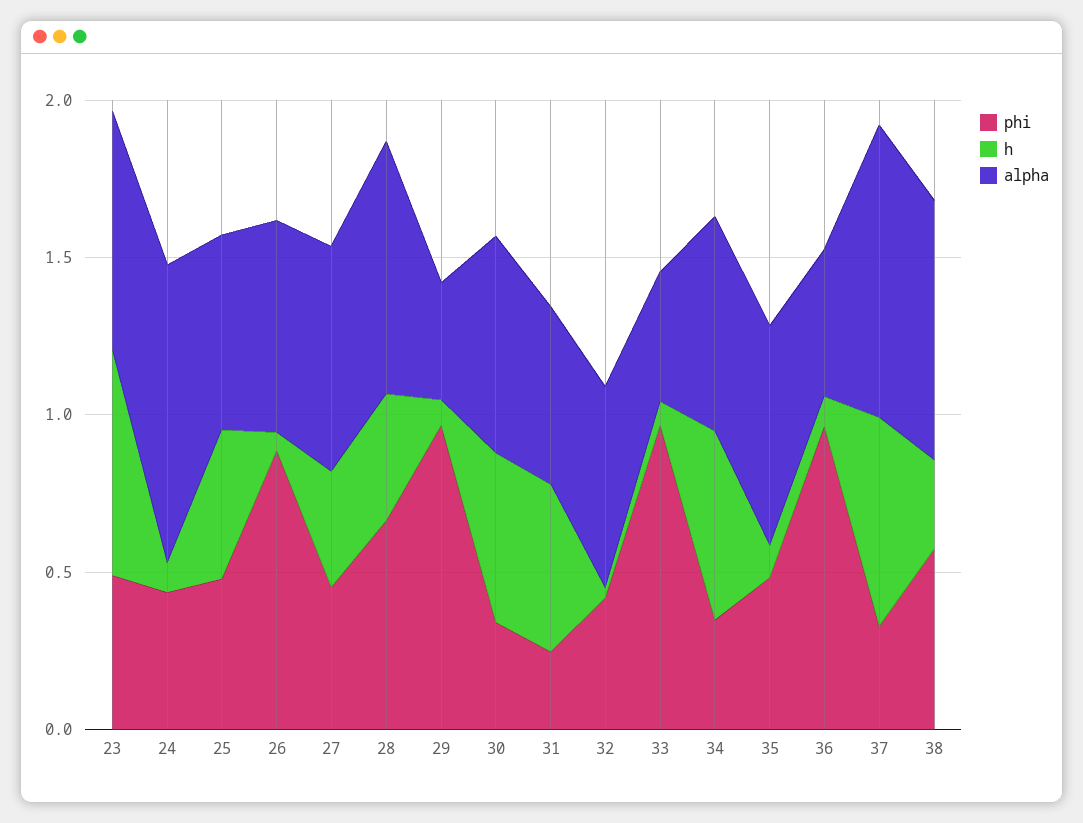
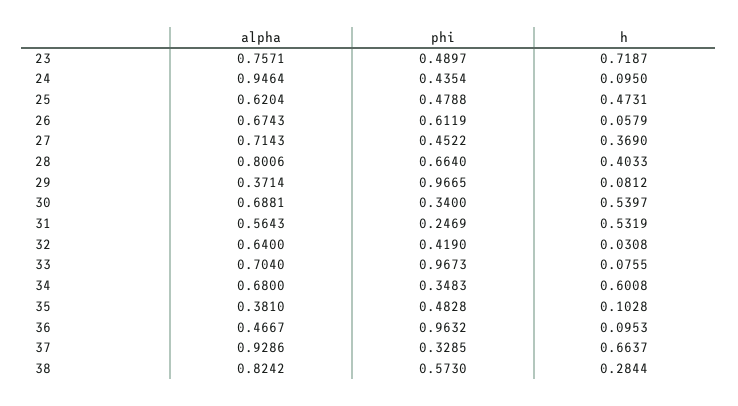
  {
    "phi": {
      "23": 0.4897,
      "24": 0.4354,
      "25": 0.4788,
-     "26": 0.9,
+     "26": 0.6119,
      "27": 0.4522,
      "28": 0.664,
      "29": 0.9665,
      "30": 0.34,
      "31": 0.2469,
      "32": 0.419,
      "33": 0.9673,
      "34": 0.3483,
      "35": 0.4828,
      "36": 0.9632,
      "37": 0.3285,
      "38": 0.573
    },
    "h": {
      "23": 0.7187,
      "24": 0.095,
      "25": 0.4731,
      "26": 0.0579,
      "27": 0.369,
      "28": 0.4033,
      "29": 0.0812,
      "30": 0.5397,
      "31": 0.5319,
      "32": 0.0308,
      "33": 0.0755,
      "34": 0.6008,
      "35": 0.1028,
      "36": 0.0953,
      "37": 0.6637,
      "38": 0.2844
    },
    "alpha": {
      "23": 0.7571,
      "24": 0.9464,
      "25": 0.6204,
      "26": 0.6743,
      "27": 0.7143,
      "28": 0.8006,
      "29": 0.3714,
      "30": 0.6881,
      "31": 0.5643,
      "32": 0.64,
-     "33": 0.4,
+     "33": 0.704,
      "34": 0.68,
-     "35": 0.7,
+     "35": 0.381,
      "36": 0.4667,
      "37": 0.9286,
      "38": 0.8242
    }
  }

